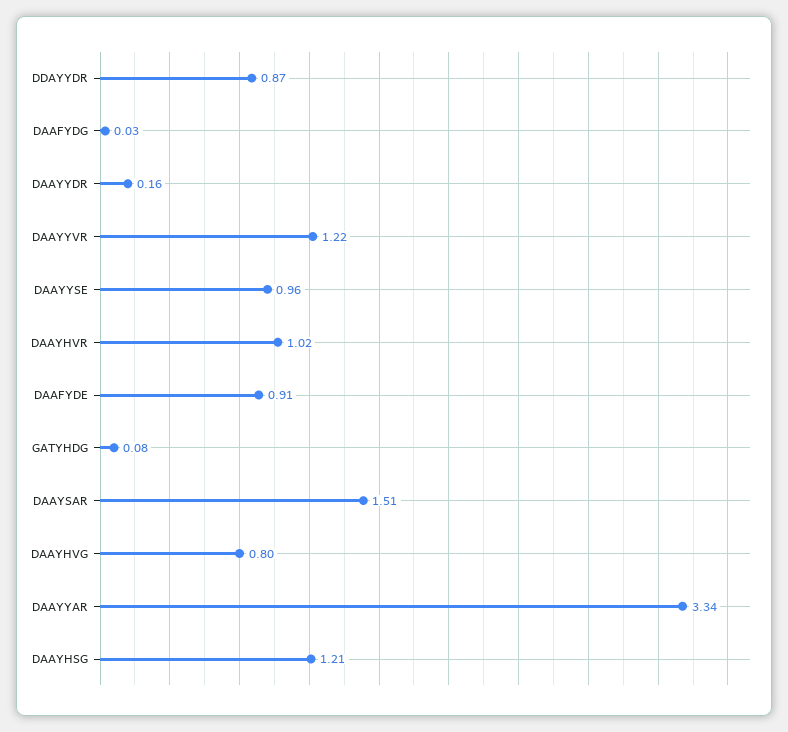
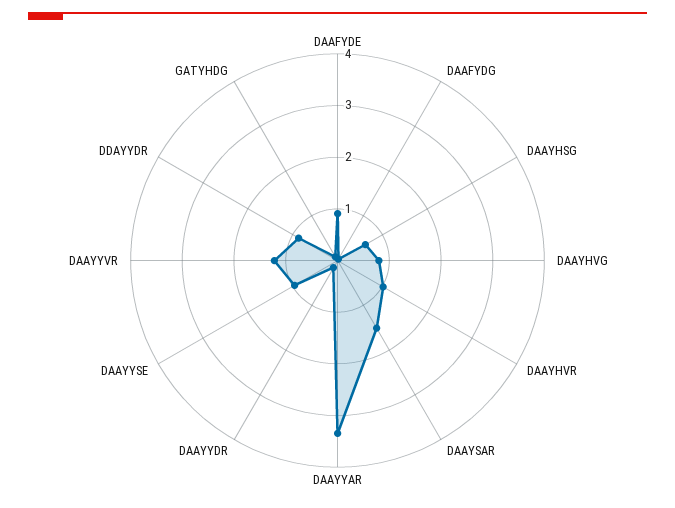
  {
    "DDAYYDR": 0.87,
    "DAAFYDG": 0.03,
    "DAAYYDR": 0.16,
    "DAAYYVR": 1.22,
    "DAAYYSE": 0.96,
    "DAAYHVR": 1.02,
    "DAAFYDE": 0.91,
    "GATYHDG": 0.08,
    "DAAYSAR": 1.51,
    "DAAYHVG": 0.8,
    "DAAYYAR": 3.34,
-   "DAAYHSG": 1.21
+   "DAAYHSG": 0.6
  }

